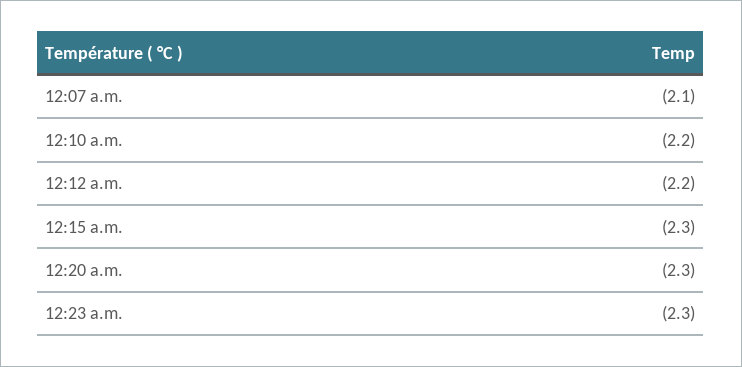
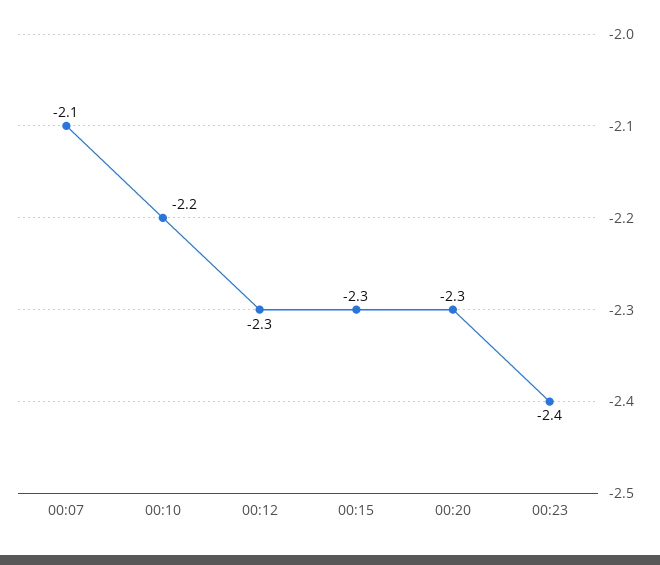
  {
    "12:07 a.m.": -2.1,
    "12:10 a.m.": -2.2,
-   "12:12 a.m.": -2.2,
+   "12:12 a.m.": -2.3,
    "12:15 a.m.": -2.3,
    "12:20 a.m.": -2.3,
-   "12:23 a.m.": -2.3
+   "12:23 a.m.": -2.4
  }

